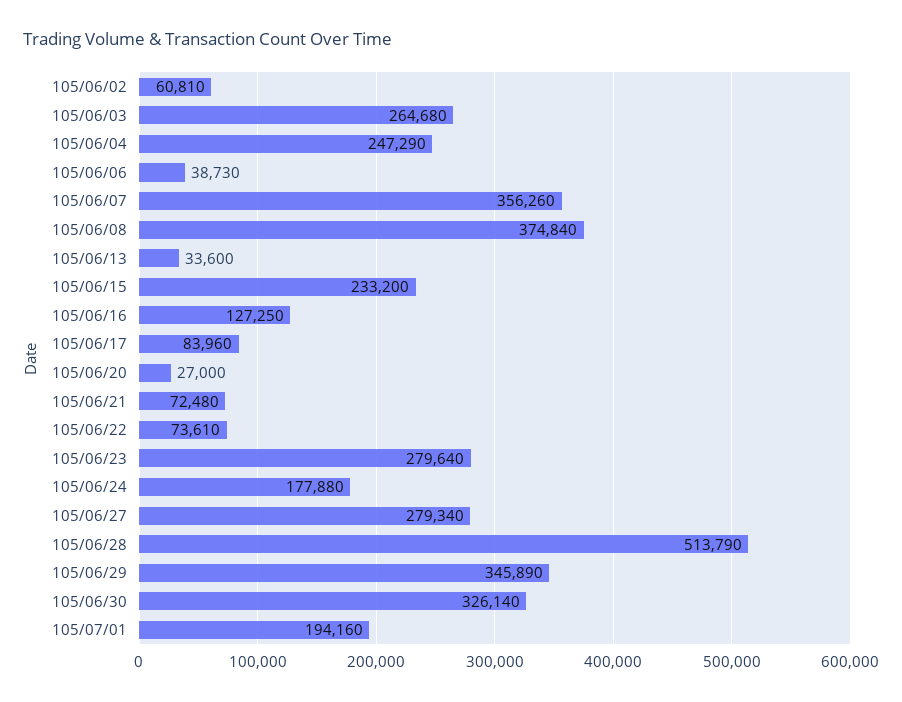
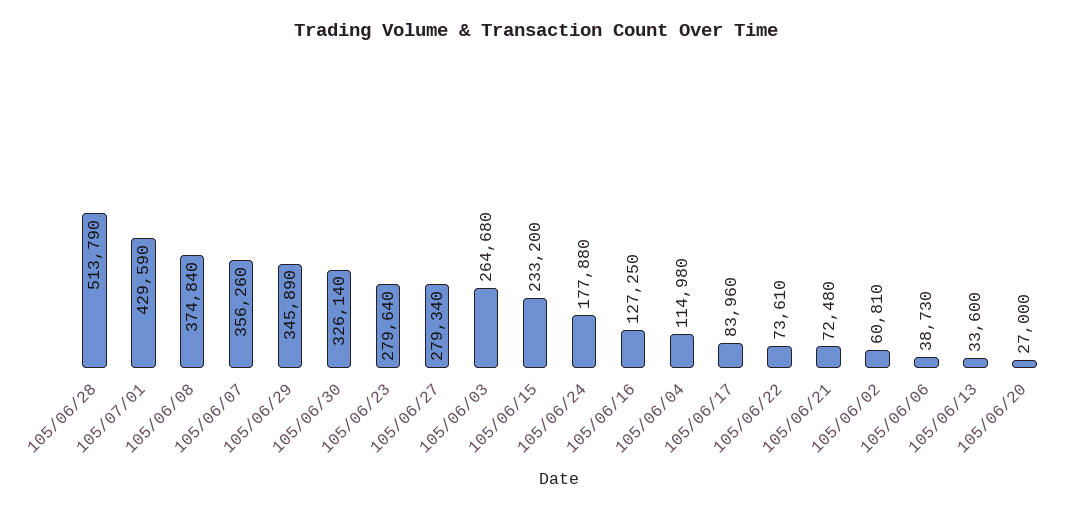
  {
    "105/06/02": 60810,
    "105/06/03": 264680,
-   "105/06/04": 247290,
+   "105/06/04": 114980,
    "105/06/06": 38730,
    "105/06/07": 356260,
    "105/06/08": 374840,
    "105/06/13": 33600,
    "105/06/15": 233200,
    "105/06/16": 127250,
    "105/06/17": 83960,
    "105/06/20": 27000,
    "105/06/21": 72480,
    "105/06/22": 73610,
    "105/06/23": 279640,
    "105/06/24": 177880,
    "105/06/27": 279340,
    "105/06/28": 513790,
    "105/06/29": 345890,
    "105/06/30": 326140,
-   "105/07/01": 194160
+   "105/07/01": 429590
  }

